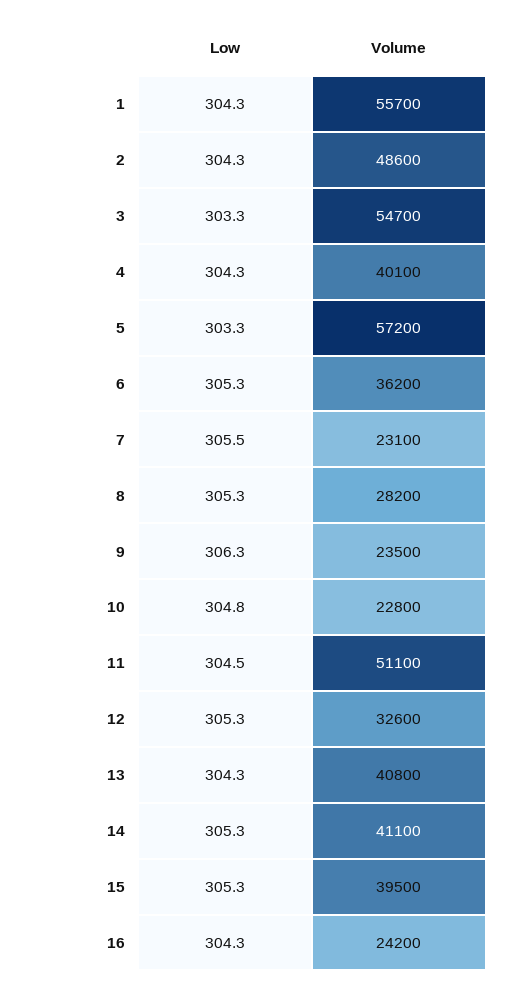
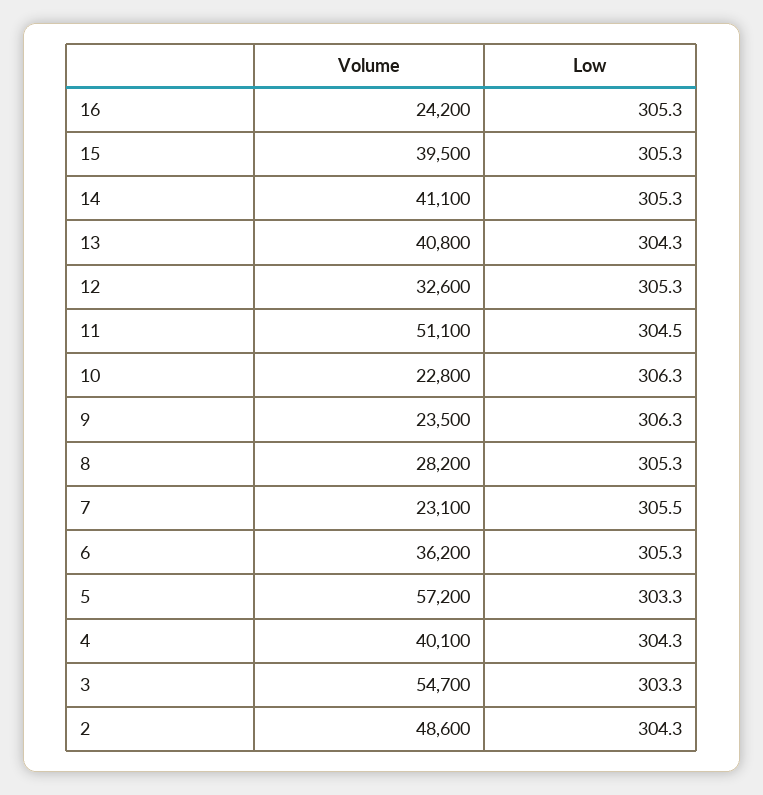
  {
    "Low": {
-     "1": 304.3,
      "2": 304.3,
      "3": 303.3,
      "4": 304.3,
      "5": 303.3,
      "6": 305.3,
      "7": 305.5,
      "8": 305.3,
      "9": 306.3,
-     "10": 304.8,
+     "10": 306.3,
      "11": 304.5,
      "12": 305.3,
      "13": 304.3,
      "14": 305.3,
      "15": 305.3,
-     "16": 304.3
+     "16": 305.3
    },
    "Volume": {
-     "1": 55700,
      "2": 48600,
      "3": 54700,
      "4": 40100,
      "5": 57200,
      "6": 36200,
      "7": 23100,
      "8": 28200,
      "9": 23500,
      "10": 22800,
      "11": 51100,
      "12": 32600,
      "13": 40800,
      "14": 41100,
      "15": 39500,
      "16": 24200
    }
  }

